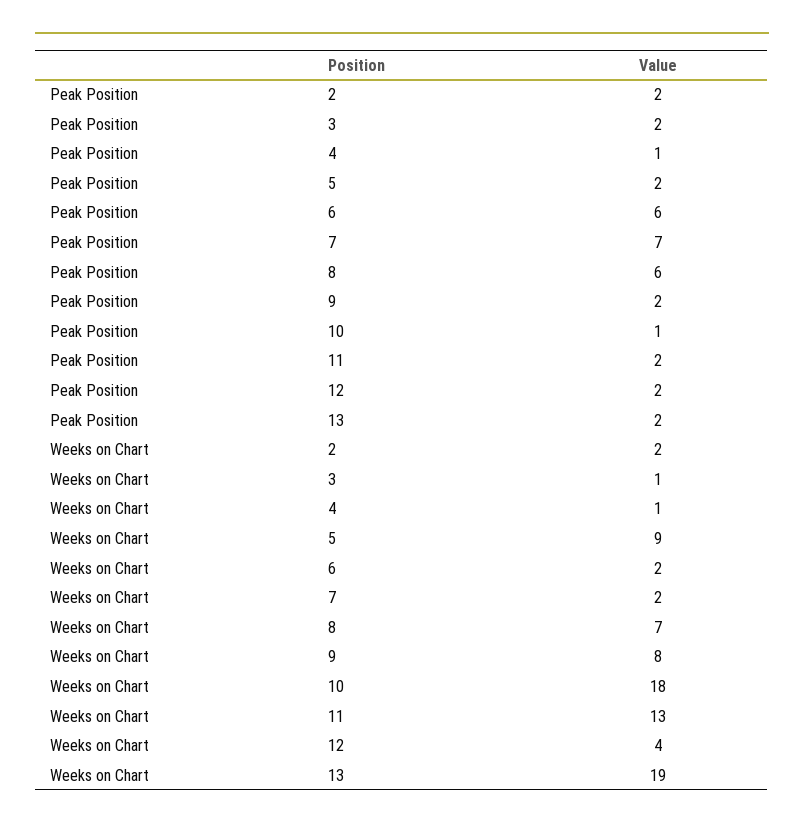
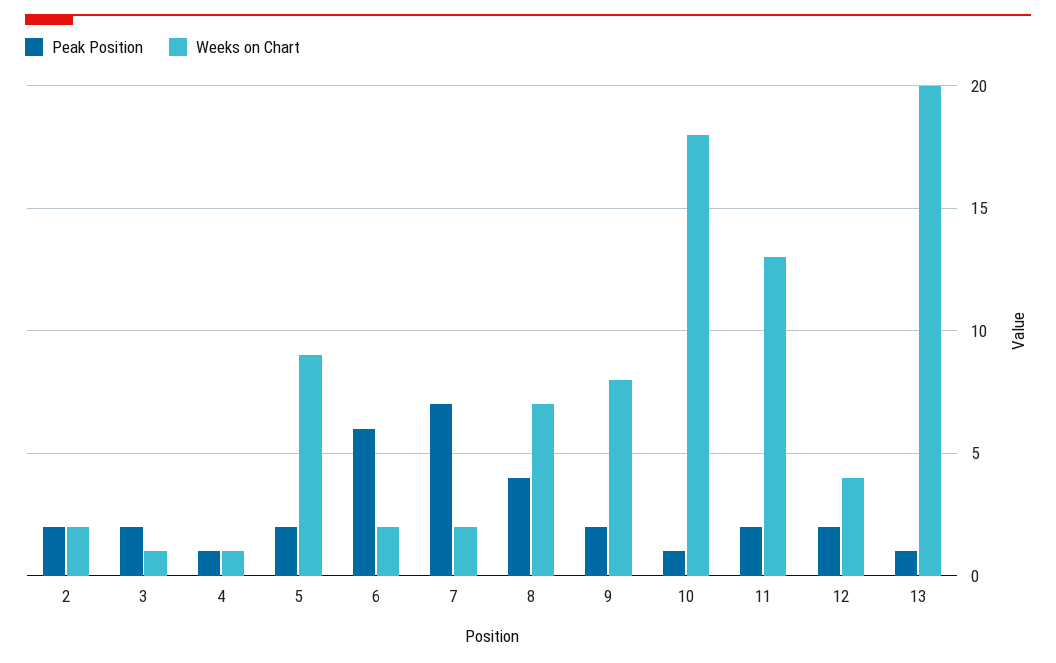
  {
    "Peak Position": {
      "2": 2,
      "3": 2,
      "4": 1,
      "5": 2,
      "6": 6,
      "7": 7,
-     "8": 6,
+     "8": 4,
      "9": 2,
      "10": 1,
      "11": 2,
      "12": 2,
-     "13": 2
+     "13": 1
    },
    "Weeks on Chart": {
      "2": 2,
      "3": 1,
      "4": 1,
      "5": 9,
      "6": 2,
      "7": 2,
      "8": 7,
      "9": 8,
      "10": 18,
      "11": 13,
      "12": 4,
-     "13": 19
+     "13": 20
    }
  }

